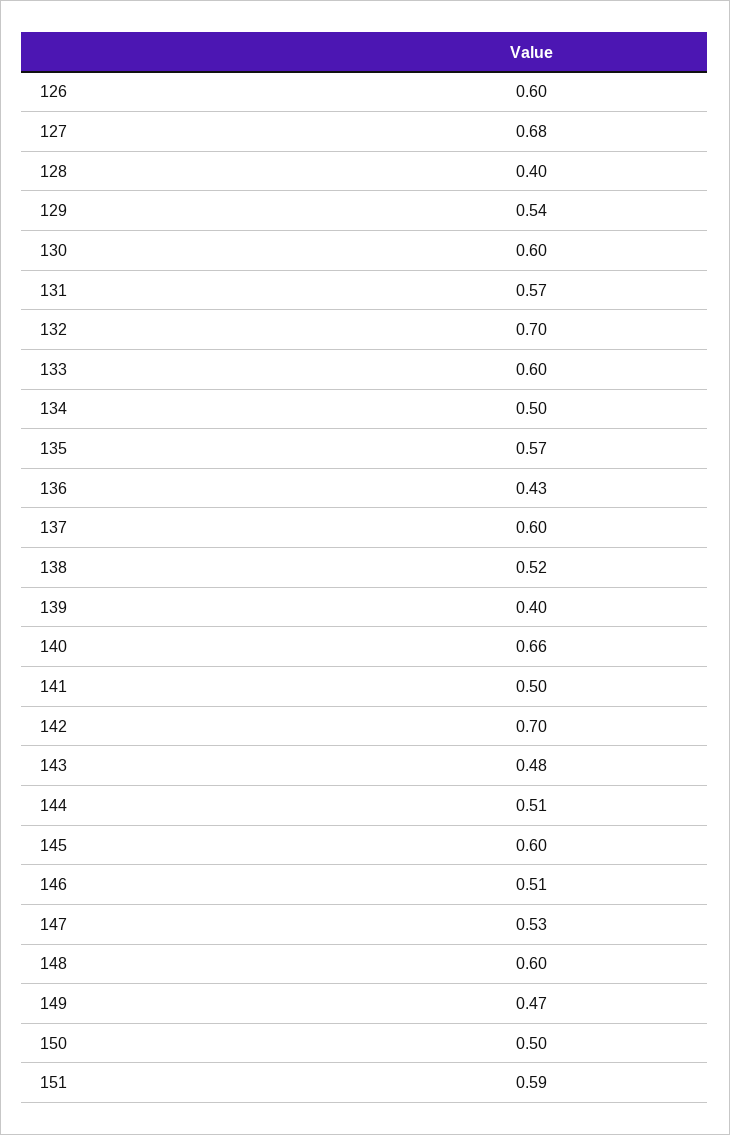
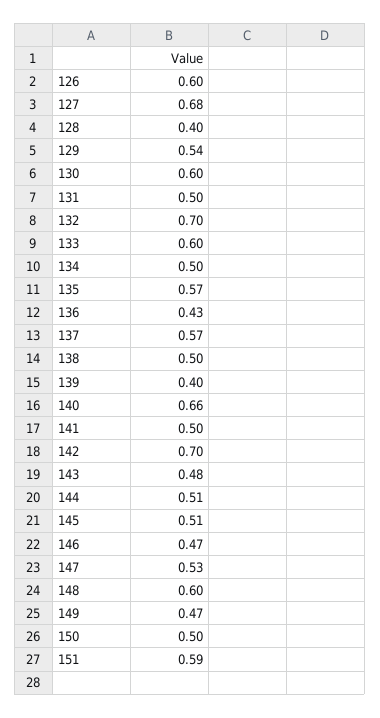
  {
    "126": 0.6,
    "127": 0.68,
    "128": 0.4,
    "129": 0.54,
    "130": 0.6,
-   "131": 0.57,
+   "131": 0.5,
    "132": 0.7,
    "133": 0.6,
    "134": 0.5,
    "135": 0.57,
    "136": 0.43,
-   "137": 0.6,
+   "137": 0.57,
-   "138": 0.52,
+   "138": 0.5,
    "139": 0.4,
    "140": 0.66,
    "141": 0.5,
    "142": 0.7,
    "143": 0.48,
    "144": 0.51,
-   "145": 0.6,
+   "145": 0.51,
-   "146": 0.51,
+   "146": 0.47,
    "147": 0.53,
    "148": 0.6,
    "149": 0.47,
    "150": 0.5,
    "151": 0.59
  }

